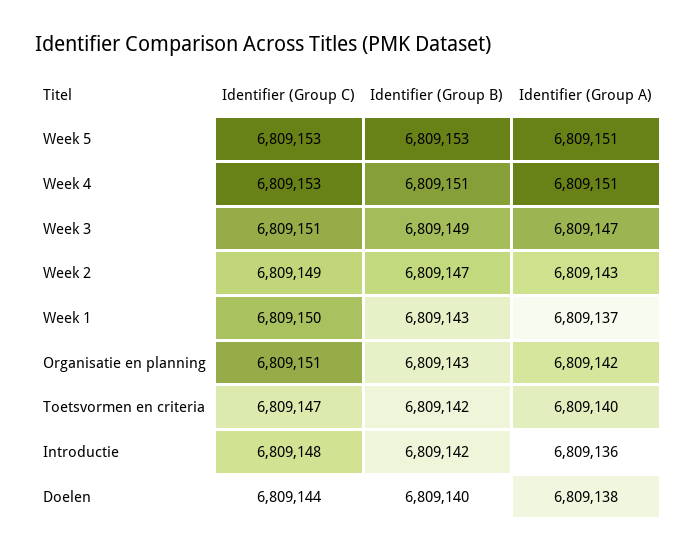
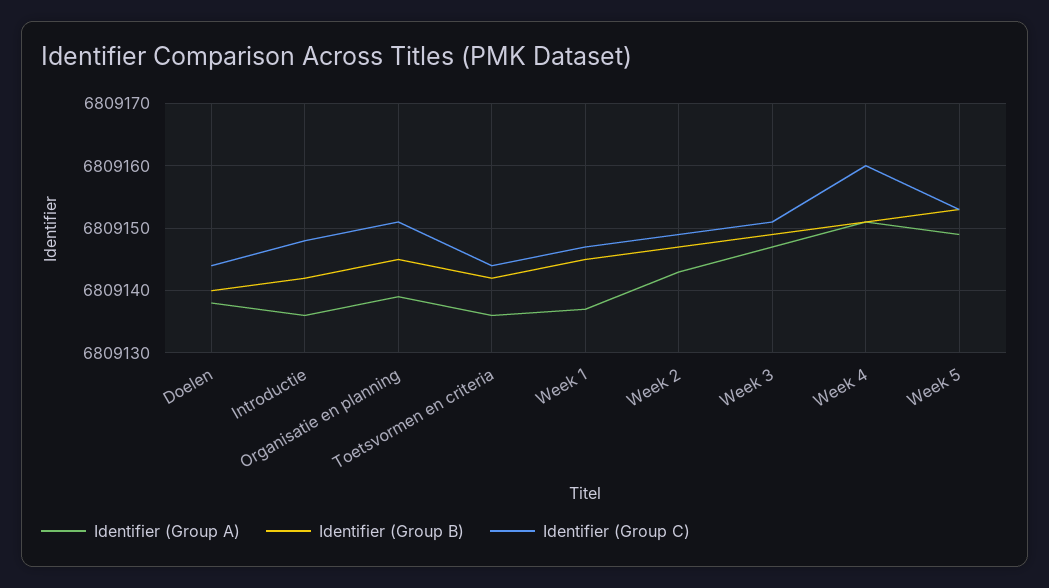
  {
    "Identifier (Group C)": {
      "Week 5": 6809153,
-     "Week 4": 6809153,
+     "Week 4": 6809160,
      "Week 3": 6809151,
      "Week 2": 6809149,
-     "Week 1": 6809150,
+     "Week 1": 6809147,
      "Organisatie en planning": 6809151,
-     "Toetsvormen en criteria": 6809147,
+     "Toetsvormen en criteria": 6809144,
      "Introductie": 6809148,
      "Doelen": 6809144
    },
    "Identifier (Group B)": {
      "Week 5": 6809153,
      "Week 4": 6809151,
      "Week 3": 6809149,
      "Week 2": 6809147,
-     "Week 1": 6809143,
+     "Week 1": 6809145,
-     "Organisatie en planning": 6809143,
+     "Organisatie en planning": 6809145,
      "Toetsvormen en criteria": 6809142,
      "Introductie": 6809142,
      "Doelen": 6809140
    },
    "Identifier (Group A)": {
-     "Week 5": 6809151,
+     "Week 5": 6809149,
      "Week 4": 6809151,
      "Week 3": 6809147,
      "Week 2": 6809143,
      "Week 1": 6809137,
-     "Organisatie en planning": 6809142,
+     "Organisatie en planning": 6809139,
-     "Toetsvormen en criteria": 6809140,
+     "Toetsvormen en criteria": 6809136,
      "Introductie": 6809136,
      "Doelen": 6809138
    }
  }

